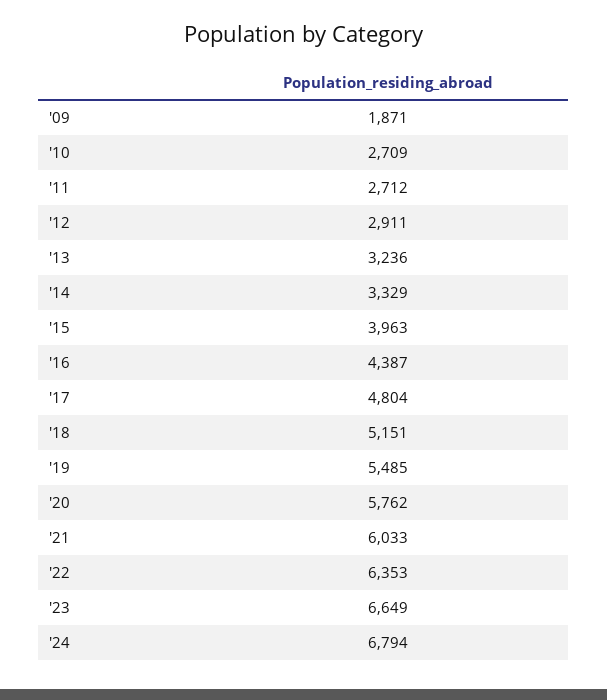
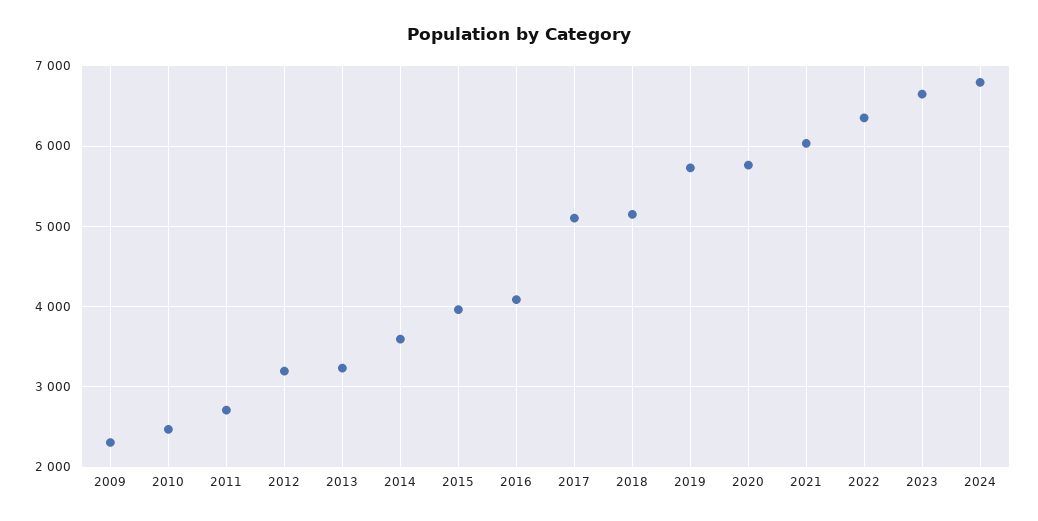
  {
-   "'09": 1871,
+   "'09": 2300,
-   "'10": 2709,
+   "'10": 2500,
    "'11": 2712,
-   "'12": 2911,
+   "'12": 3200,
    "'13": 3236,
-   "'14": 3329,
+   "'14": 3600,
    "'15": 3963,
-   "'16": 4387,
+   "'16": 4100,
-   "'17": 4804,
+   "'17": 5100,
    "'18": 5151,
-   "'19": 5485,
+   "'19": 5700,
    "'20": 5762,
    "'21": 6033,
    "'22": 6353,
    "'23": 6649,
    "'24": 6794
  }

